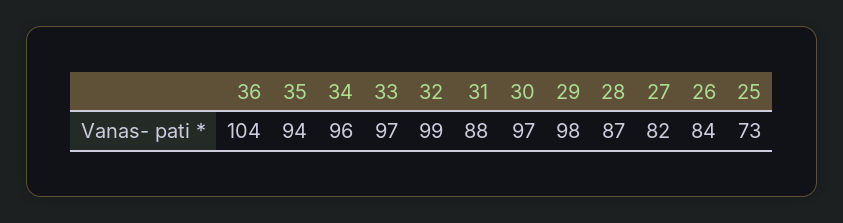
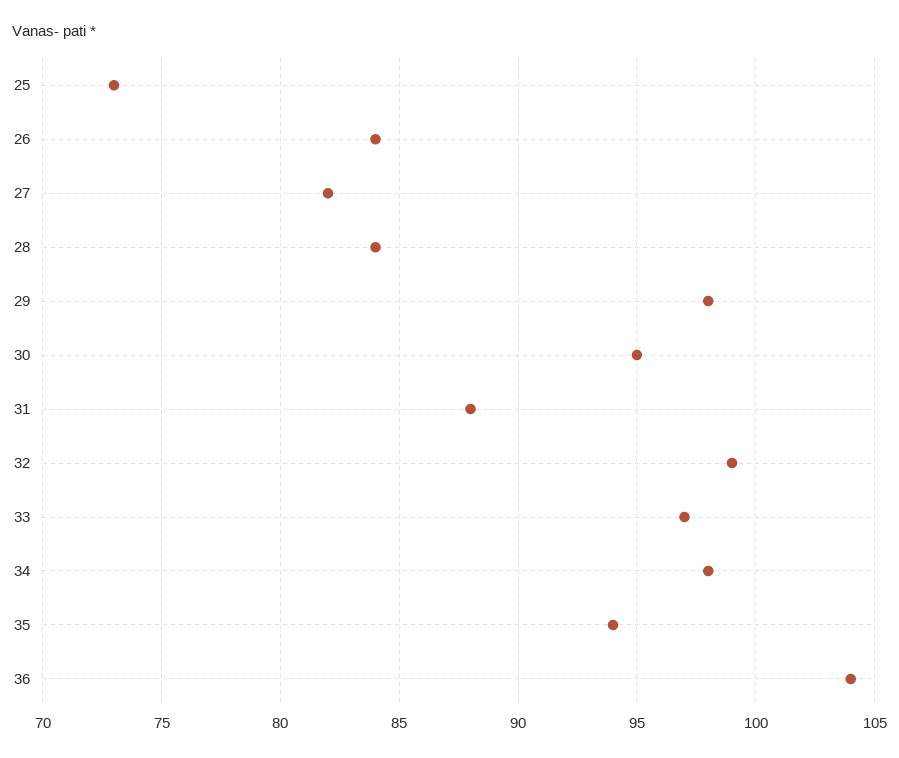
  {
    "36": 104,
    "35": 94,
-   "34": 96,
+   "34": 98,
    "33": 97,
    "32": 99,
    "31": 88,
-   "30": 97,
+   "30": 95,
    "29": 98,
-   "28": 87,
+   "28": 84,
    "27": 82,
    "26": 84,
    "25": 73
  }

